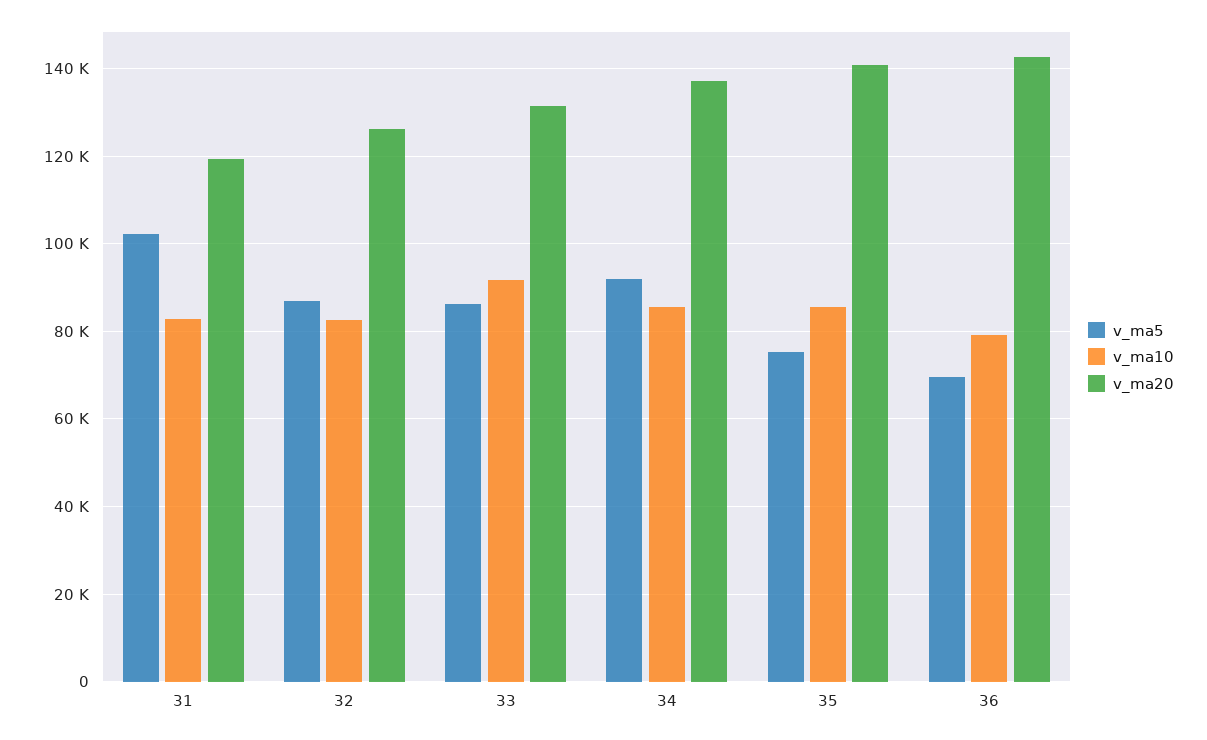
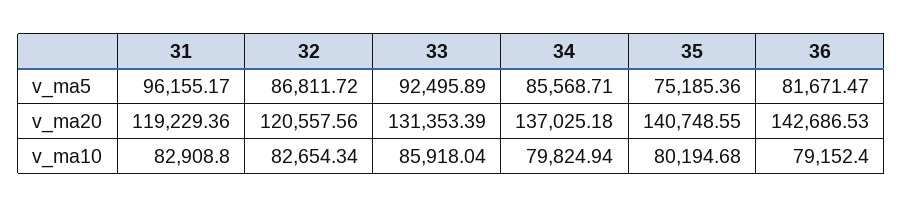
  {
    "v_ma5": {
-     "31": 102000,
+     "31": 96155.17,
      "32": 86811.72,
-     "33": 86000,
+     "33": 92495.89,
-     "34": 92000,
+     "34": 85568.71,
      "35": 75185.36,
-     "36": 70000
+     "36": 81671.47
    },
    "v_ma10": {
      "31": 82908.8,
      "32": 82654.34,
-     "33": 92000,
+     "33": 85918.04,
-     "34": 86000,
+     "34": 79824.94,
-     "35": 86000,
+     "35": 80194.68,
      "36": 79152.4
    },
    "v_ma20": {
      "31": 119229.36,
-     "32": 126000,
+     "32": 120557.56,
      "33": 131353.39,
      "34": 137025.18,
      "35": 140748.55,
      "36": 142686.53
    }
  }

